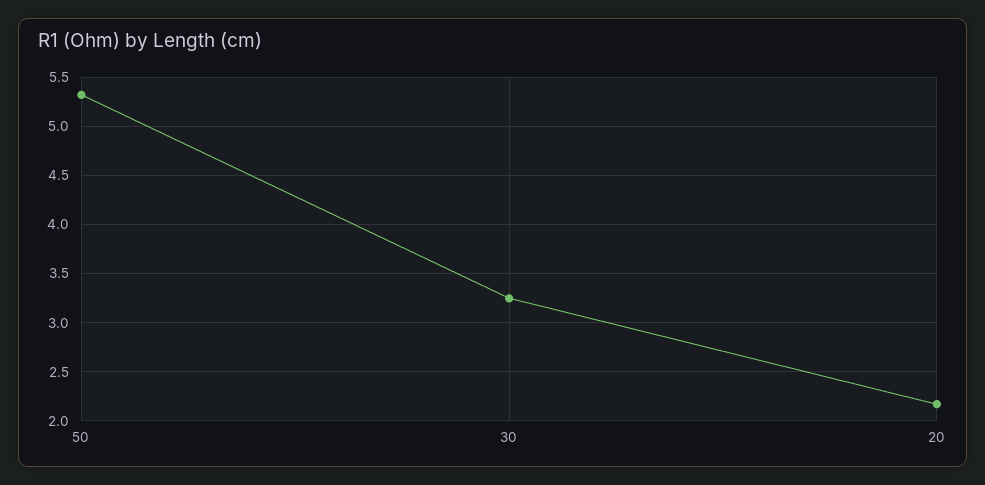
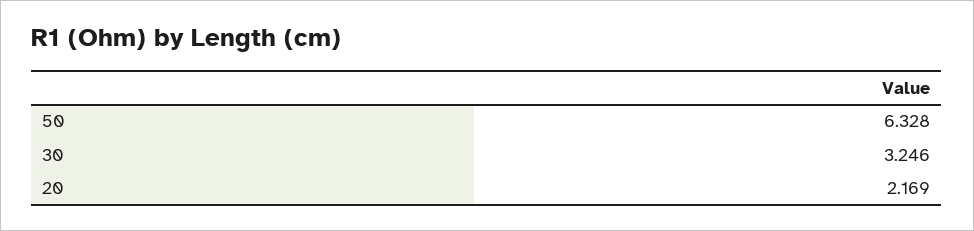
  {
-   "50": 5.3,
+   "50": 6.328,
    "30": 3.246,
    "20": 2.169
  }

